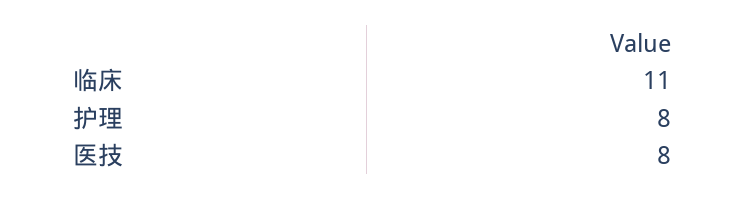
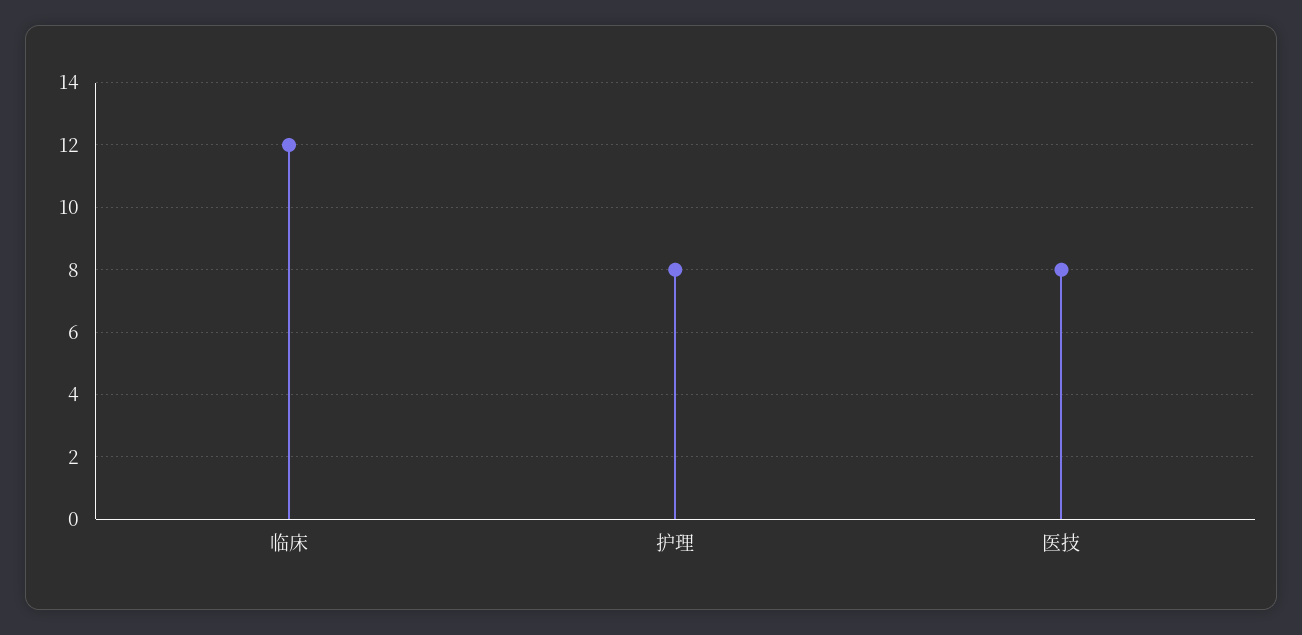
  {
-   "临床": 11,
+   "临床": 12,
    "护理": 8,
    "医技": 8
  }

